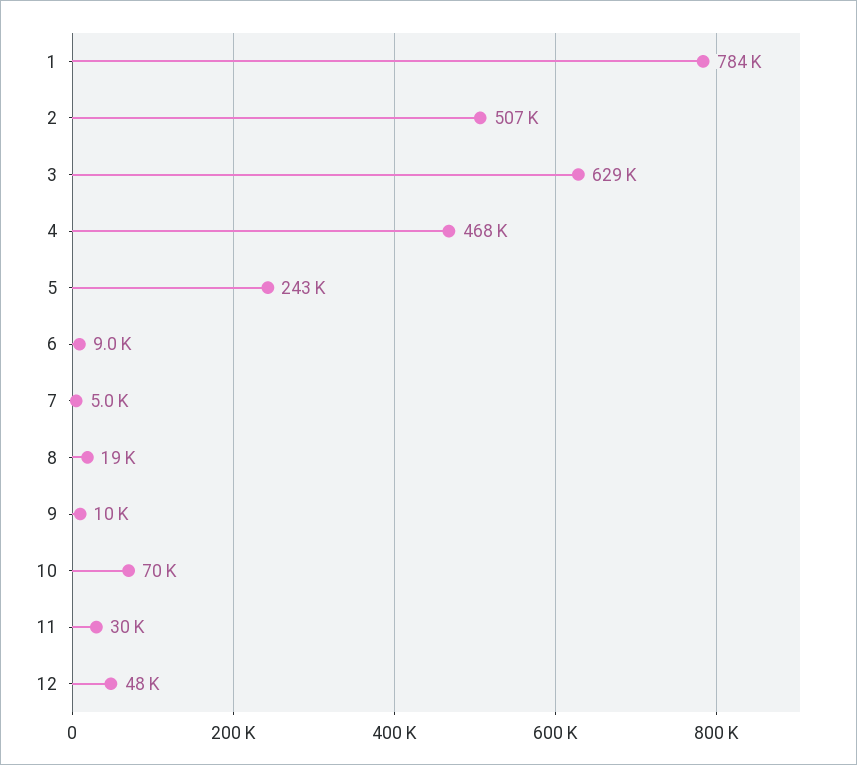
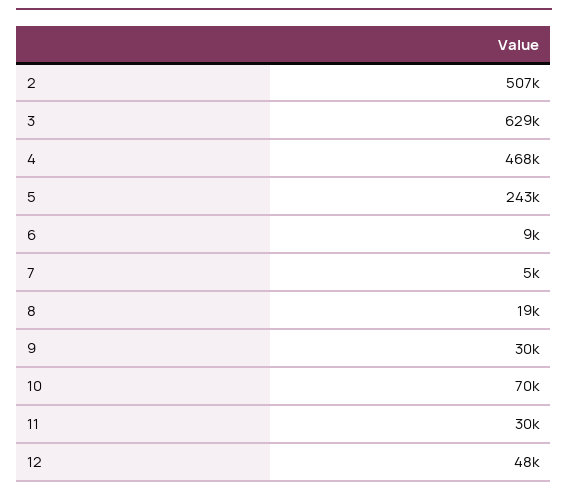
  {
-   "1": 784000,
    "2": 507000,
    "3": 629000,
    "4": 468000,
    "5": 243000,
    "6": 9000,
    "7": 5000,
    "8": 19000,
-   "9": 10000,
+   "9": 30000,
    "10": 70000,
    "11": 30000,
    "12": 48000
  }

